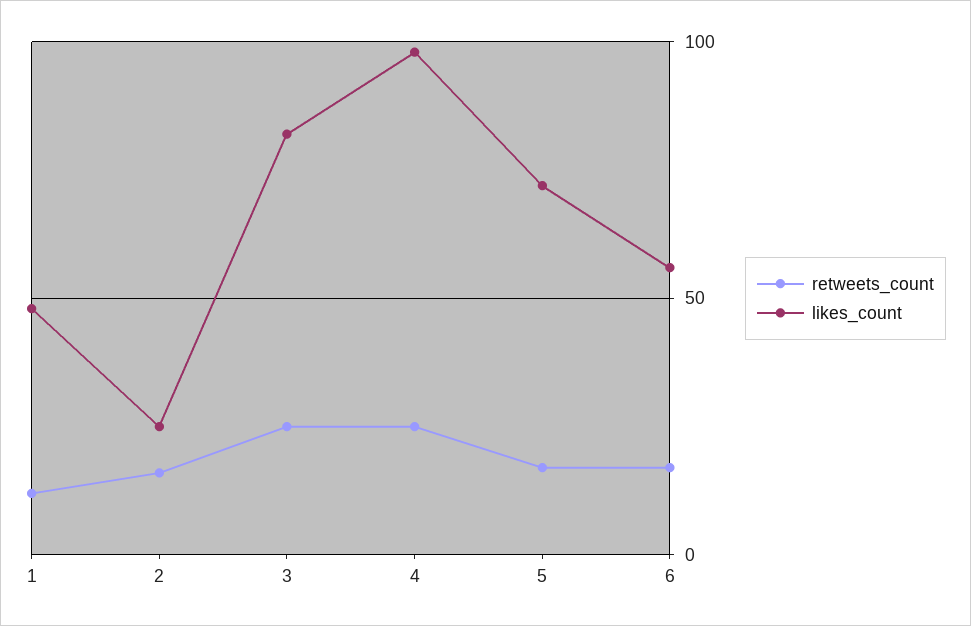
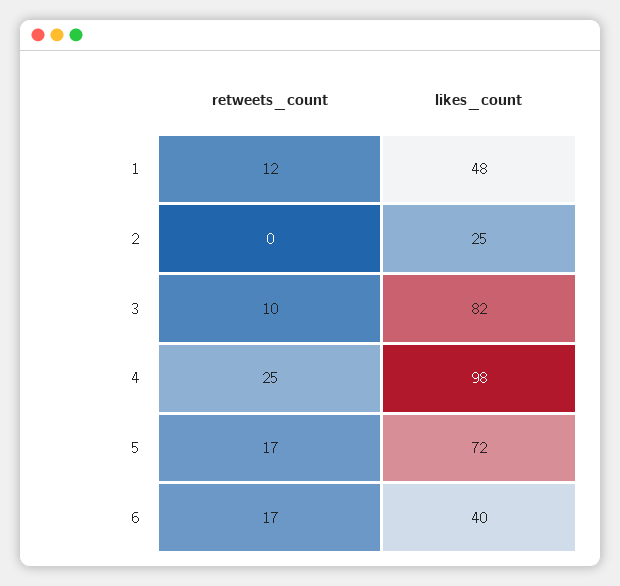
  {
    "retweets_count": {
      "1": 12,
-     "2": 15,
+     "2": 0,
-     "3": 25,
+     "3": 10,
      "4": 25,
      "5": 17,
      "6": 17
    },
    "likes_count": {
      "1": 48,
      "2": 25,
      "3": 82,
      "4": 98,
      "5": 72,
-     "6": 55
+     "6": 40
    }
  }

